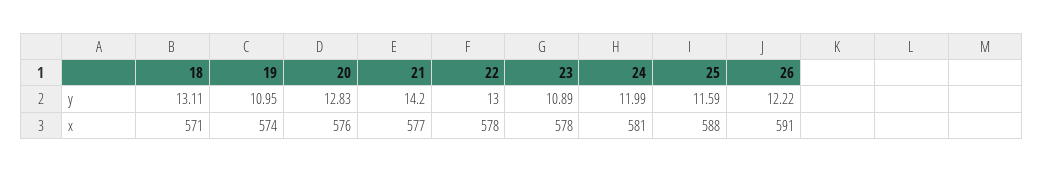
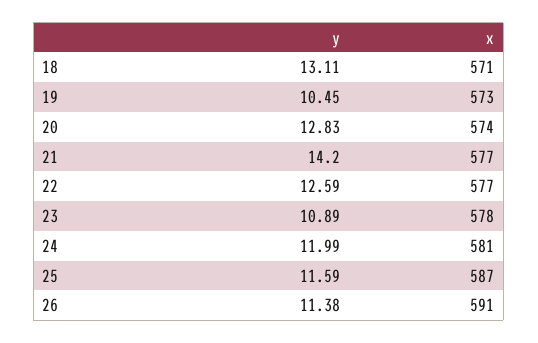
  {
    "18": {
      "y": 13.11,
      "x": 571
    },
    "19": {
-     "y": 10.95,
+     "y": 10.45,
-     "x": 574
+     "x": 573
    },
    "20": {
      "y": 12.83,
-     "x": 576
+     "x": 574
    },
    "21": {
      "y": 14.2,
      "x": 577
    },
    "22": {
-     "y": 13,
+     "y": 12.59,
-     "x": 578
+     "x": 577
    },
    "23": {
      "y": 10.89,
      "x": 578
    },
    "24": {
      "y": 11.99,
      "x": 581
    },
    "25": {
      "y": 11.59,
-     "x": 588
+     "x": 587
    },
    "26": {
-     "y": 12.22,
+     "y": 11.38,
      "x": 591
    }
  }

